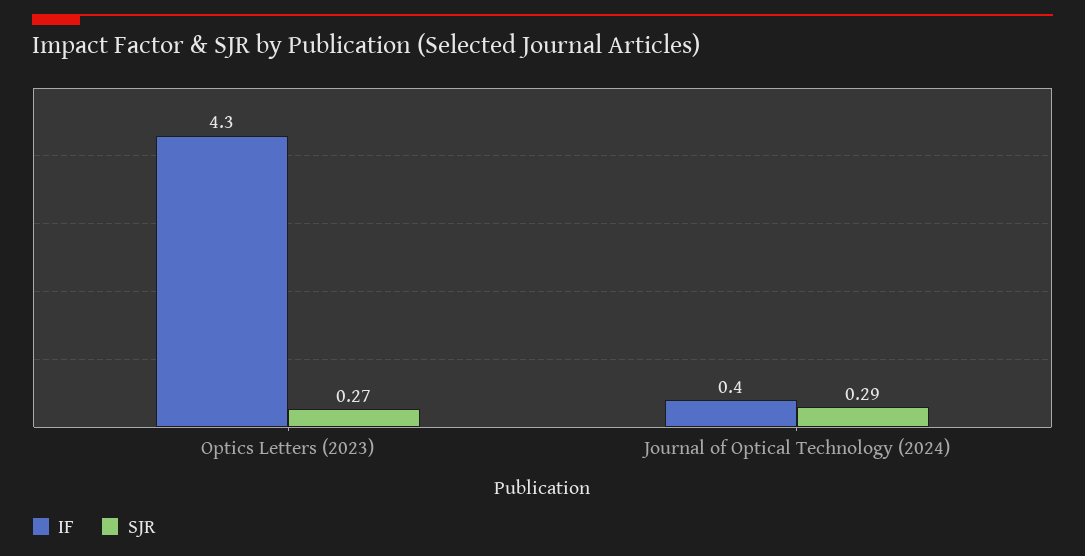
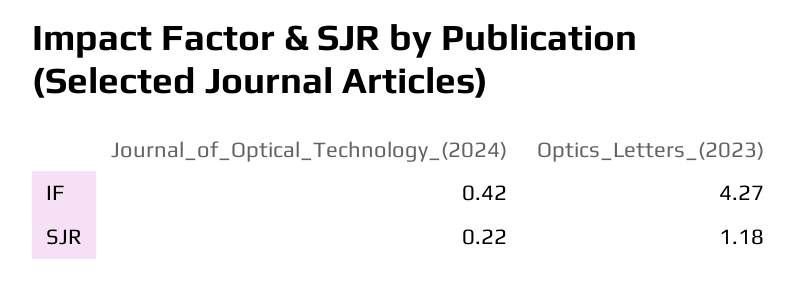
  {
    "IF": {
      "Optics Letters (2023)": 4.27,
      "Journal of Optical Technology (2024)": 0.42
    },
    "SJR": {
-     "Optics Letters (2023)": 0.27,
+     "Optics Letters (2023)": 1.18,
-     "Journal of Optical Technology (2024)": 0.29
+     "Journal of Optical Technology (2024)": 0.22
    }
  }

